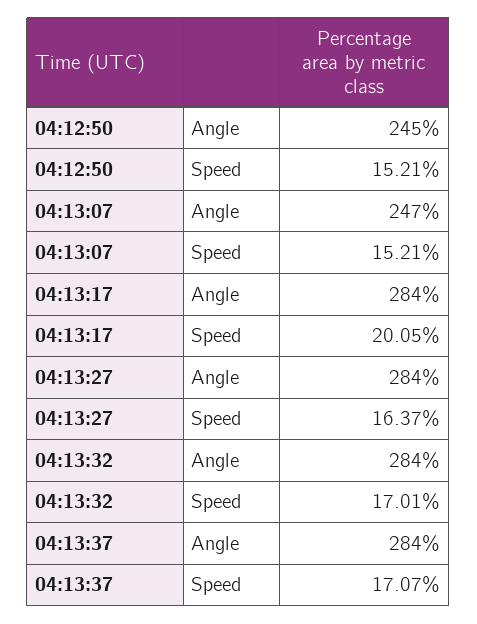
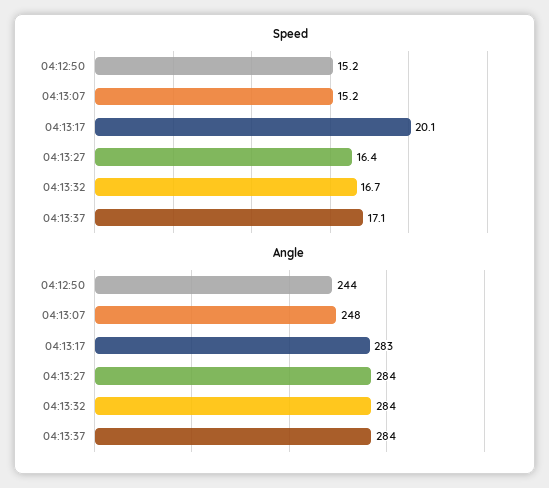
  {
    "Angle": {
-     "04:12:50": 245,
+     "04:12:50": 244,
-     "04:13:07": 247,
+     "04:13:07": 248,
-     "04:13:17": 284,
+     "04:13:17": 283,
      "04:13:27": 284,
      "04:13:32": 284,
      "04:13:37": 284
    },
    "Speed": {
      "04:12:50": 15.21,
      "04:13:07": 15.21,
      "04:13:17": 20.05,
      "04:13:27": 16.37,
-     "04:13:32": 17.01,
+     "04:13:32": 16.7,
      "04:13:37": 17.07
    }
  }

